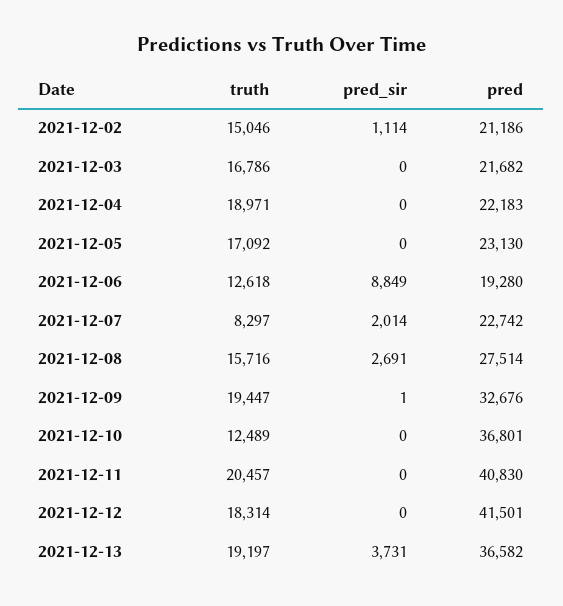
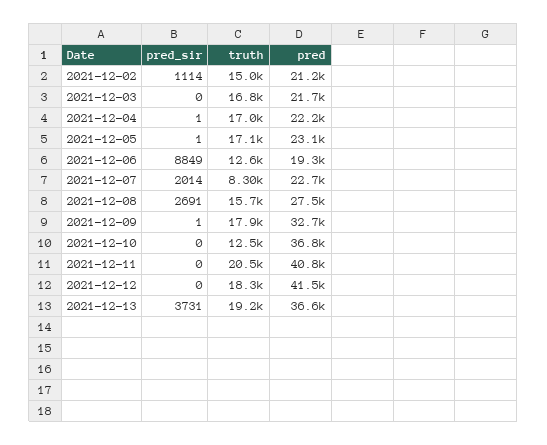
  {
    "truth": {
      "2021-12-02": 15046,
      "2021-12-03": 16786,
-     "2021-12-04": 18971,
+     "2021-12-04": 17000,
      "2021-12-05": 17092,
      "2021-12-06": 12618,
      "2021-12-07": 8297,
      "2021-12-08": 15716,
-     "2021-12-09": 19447,
+     "2021-12-09": 17900,
      "2021-12-10": 12489,
      "2021-12-11": 20457,
      "2021-12-12": 18314,
      "2021-12-13": 19197
    },
    "pred_sir": {
      "2021-12-02": 1114,
      "2021-12-03": 0,
-     "2021-12-04": 0,
+     "2021-12-04": 1,
-     "2021-12-05": 0,
+     "2021-12-05": 1,
      "2021-12-06": 8849,
      "2021-12-07": 2014,
      "2021-12-08": 2691,
      "2021-12-09": 1,
      "2021-12-10": 0,
      "2021-12-11": 0,
      "2021-12-12": 0,
      "2021-12-13": 3731
    },
    "pred": {
      "2021-12-02": 21186,
      "2021-12-03": 21682,
      "2021-12-04": 22183,
      "2021-12-05": 23130,
      "2021-12-06": 19280,
      "2021-12-07": 22742,
      "2021-12-08": 27514,
      "2021-12-09": 32676,
      "2021-12-10": 36801,
      "2021-12-11": 40830,
      "2021-12-12": 41501,
      "2021-12-13": 36582
    }
  }

